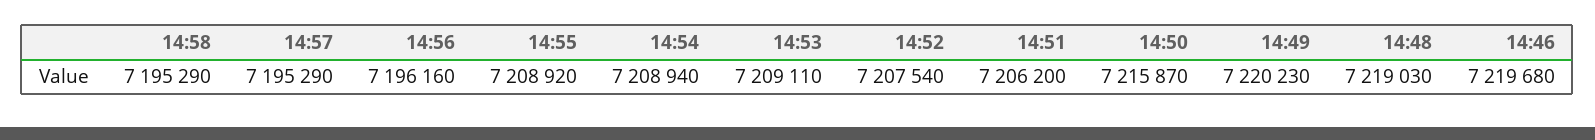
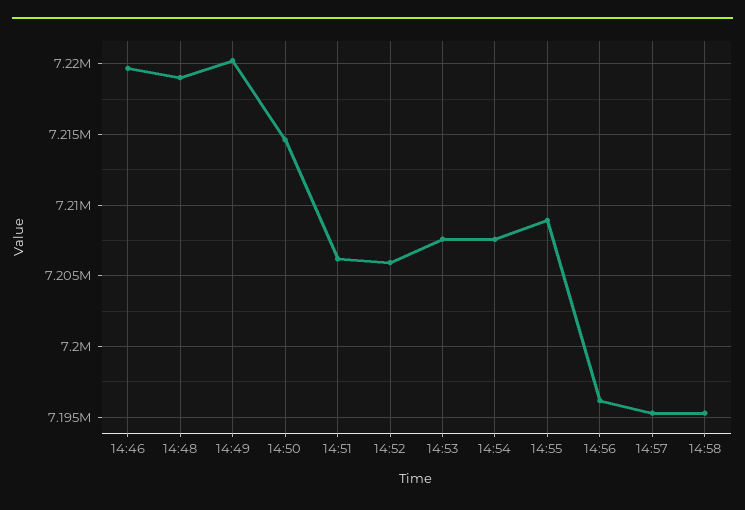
  {
    "14:58": 7195290,
    "14:57": 7195290,
    "14:56": 7196160,
    "14:55": 7208920,
-   "14:54": 7208940,
+   "14:54": 7207500,
-   "14:53": 7209110,
+   "14:53": 7207500,
-   "14:52": 7207540,
+   "14:52": 7206000,
    "14:51": 7206200,
-   "14:50": 7215870,
+   "14:50": 7214500,
    "14:49": 7220230,
    "14:48": 7219030,
    "14:46": 7219680
  }

